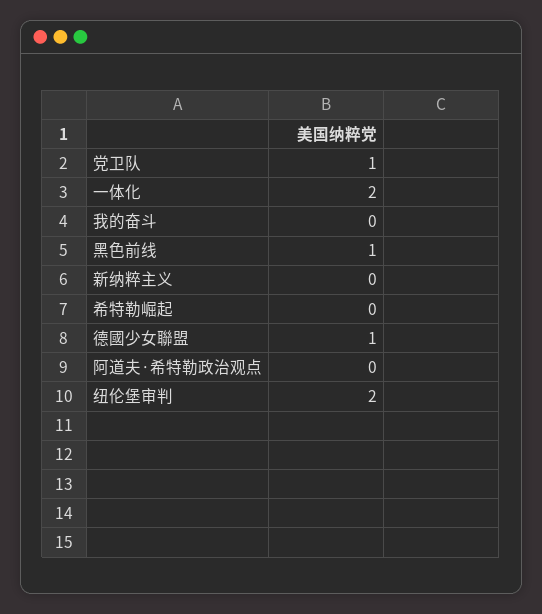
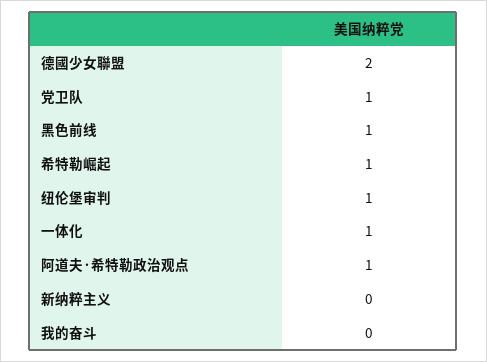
  {
    "党卫队": 1,
-   "一体化": 2,
+   "一体化": 1,
    "我的奋斗": 0,
    "黑色前线": 1,
    "新纳粹主义": 0,
-   "希特勒崛起": 0,
+   "希特勒崛起": 1,
-   "德國少女聯盟": 1,
+   "德國少女聯盟": 2,
-   "阿道夫·希特勒政治观点": 0,
+   "阿道夫·希特勒政治观点": 1,
-   "纽伦堡审判": 2
+   "纽伦堡审判": 1
  }

